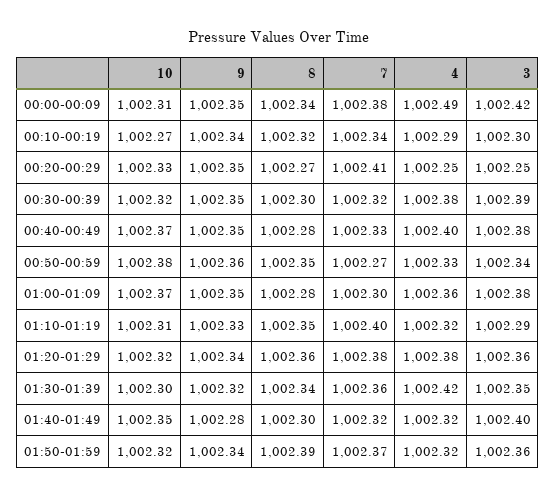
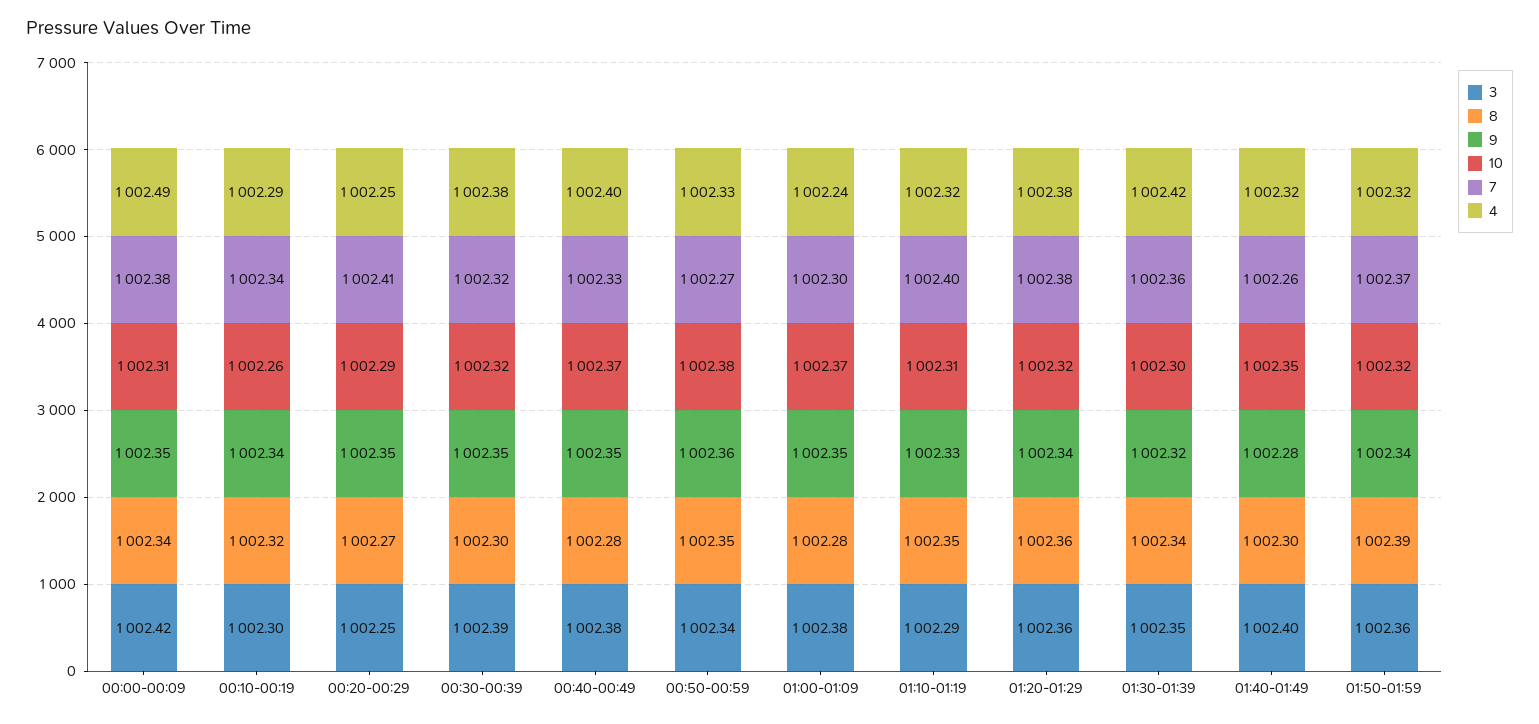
  {
    "10": {
      "00:00-00:09": 1002.31,
-     "00:10-00:19": 1002.27,
+     "00:10-00:19": 1002.26,
-     "00:20-00:29": 1002.33,
+     "00:20-00:29": 1002.29,
      "00:30-00:39": 1002.32,
      "00:40-00:49": 1002.37,
      "00:50-00:59": 1002.38,
      "01:00-01:09": 1002.37,
      "01:10-01:19": 1002.31,
      "01:20-01:29": 1002.32,
      "01:30-01:39": 1002.3,
      "01:40-01:49": 1002.35,
      "01:50-01:59": 1002.32
    },
    "9": {
      "00:00-00:09": 1002.35,
      "00:10-00:19": 1002.34,
      "00:20-00:29": 1002.35,
      "00:30-00:39": 1002.35,
      "00:40-00:49": 1002.35,
      "00:50-00:59": 1002.36,
      "01:00-01:09": 1002.35,
      "01:10-01:19": 1002.33,
      "01:20-01:29": 1002.34,
      "01:30-01:39": 1002.32,
      "01:40-01:49": 1002.28,
      "01:50-01:59": 1002.34
    },
    "8": {
      "00:00-00:09": 1002.34,
      "00:10-00:19": 1002.32,
      "00:20-00:29": 1002.27,
      "00:30-00:39": 1002.3,
      "00:40-00:49": 1002.28,
      "00:50-00:59": 1002.35,
      "01:00-01:09": 1002.28,
      "01:10-01:19": 1002.35,
      "01:20-01:29": 1002.36,
      "01:30-01:39": 1002.34,
      "01:40-01:49": 1002.3,
      "01:50-01:59": 1002.39
    },
    "7": {
      "00:00-00:09": 1002.38,
      "00:10-00:19": 1002.34,
      "00:20-00:29": 1002.41,
      "00:30-00:39": 1002.32,
      "00:40-00:49": 1002.33,
      "00:50-00:59": 1002.27,
      "01:00-01:09": 1002.3,
      "01:10-01:19": 1002.4,
      "01:20-01:29": 1002.38,
      "01:30-01:39": 1002.36,
-     "01:40-01:49": 1002.32,
+     "01:40-01:49": 1002.26,
      "01:50-01:59": 1002.37
    },
    "4": {
      "00:00-00:09": 1002.49,
      "00:10-00:19": 1002.29,
      "00:20-00:29": 1002.25,
      "00:30-00:39": 1002.38,
      "00:40-00:49": 1002.4,
      "00:50-00:59": 1002.33,
-     "01:00-01:09": 1002.36,
+     "01:00-01:09": 1002.24,
      "01:10-01:19": 1002.32,
      "01:20-01:29": 1002.38,
      "01:30-01:39": 1002.42,
      "01:40-01:49": 1002.32,
      "01:50-01:59": 1002.32
    },
    "3": {
      "00:00-00:09": 1002.42,
      "00:10-00:19": 1002.3,
      "00:20-00:29": 1002.25,
      "00:30-00:39": 1002.39,
      "00:40-00:49": 1002.38,
      "00:50-00:59": 1002.34,
      "01:00-01:09": 1002.38,
      "01:10-01:19": 1002.29,
      "01:20-01:29": 1002.36,
      "01:30-01:39": 1002.35,
      "01:40-01:49": 1002.4,
      "01:50-01:59": 1002.36
    }
  }

